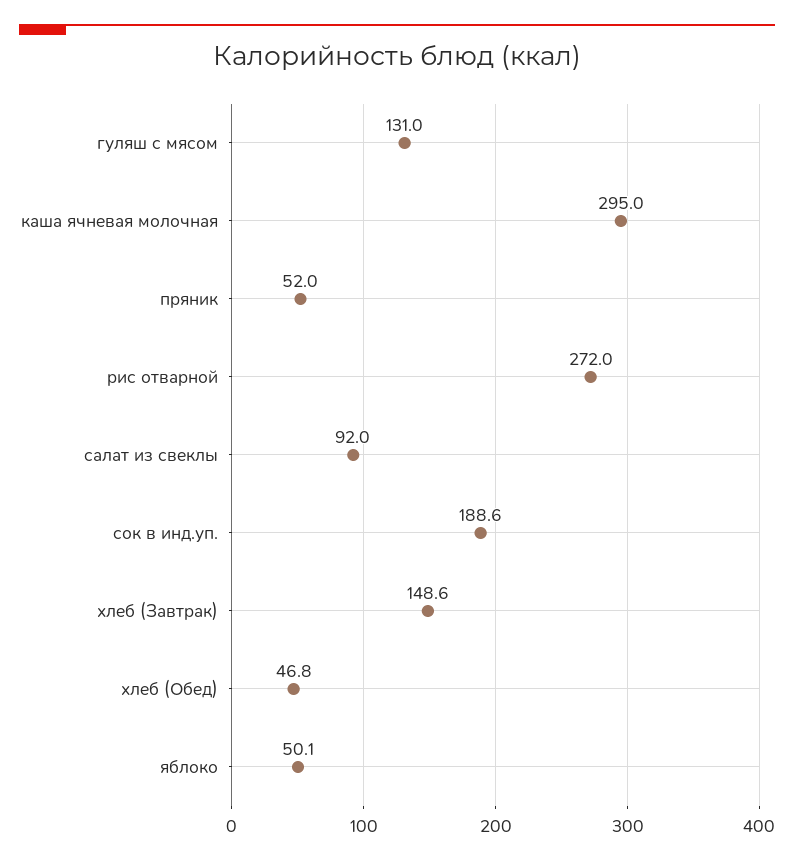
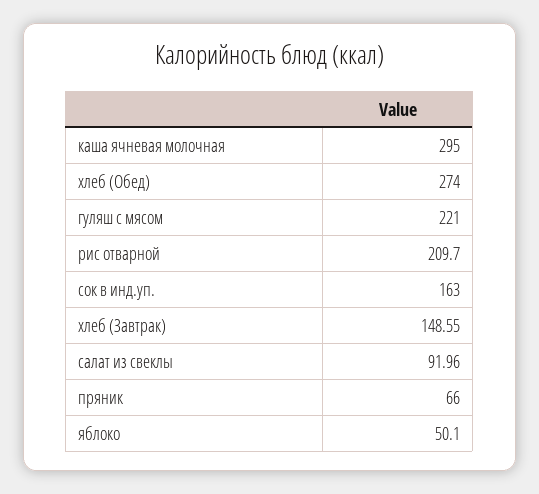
  {
-   "гуляш с мясом": 131,
+   "гуляш с мясом": 221,
    "каша ячневая молочная": 295,
-   "пряник": 52,
+   "пряник": 66,
-   "рис отварной": 272,
+   "рис отварной": 209.7,
    "салат из свеклы": 91.96,
-   "сок в инд.уп.": 188.6,
+   "сок в инд.уп.": 163,
    "хлеб (Завтрак)": 148.55,
-   "хлеб (Обед)": 46.8,
+   "хлеб (Обед)": 274,
    "яблоко": 50.1
  }

